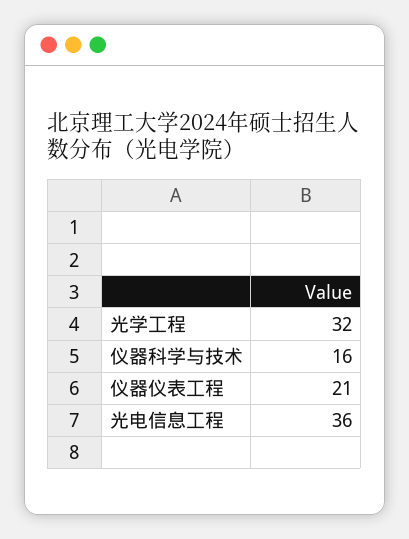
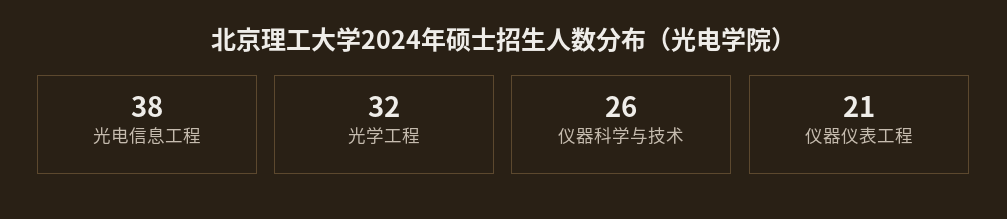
  {
    "光学工程": 32,
-   "仪器科学与技术": 16,
+   "仪器科学与技术": 26,
    "仪器仪表工程": 21,
-   "光电信息工程": 36
+   "光电信息工程": 38
  }

